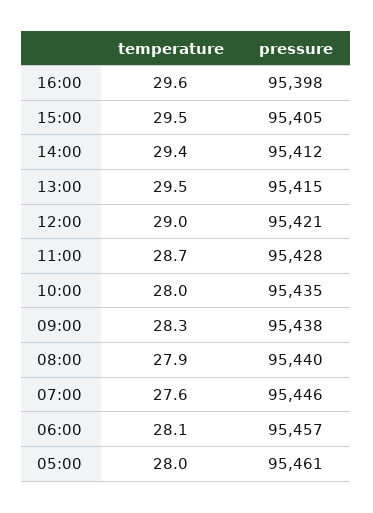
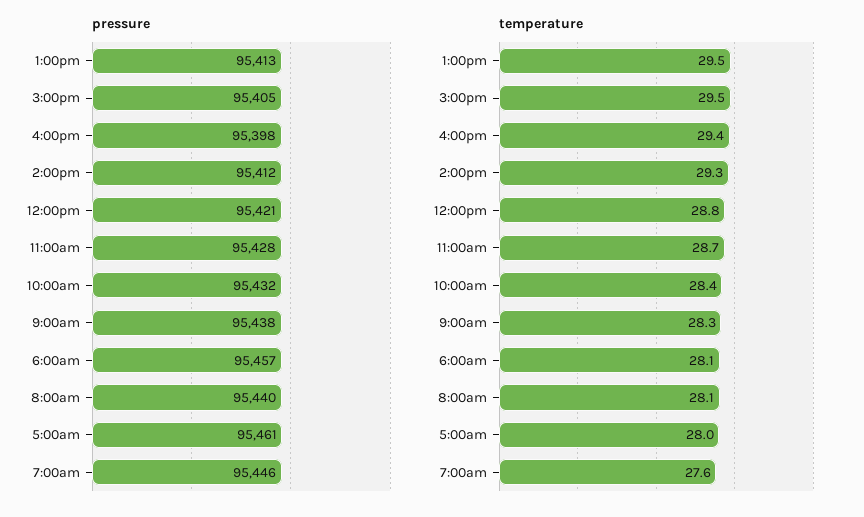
  {
    "temperature": {
-     "16:00": 29.6,
+     "16:00": 29.4,
      "15:00": 29.5,
-     "14:00": 29.4,
+     "14:00": 29.3,
      "13:00": 29.5,
-     "12:00": 29,
+     "12:00": 28.8,
      "11:00": 28.7,
-     "10:00": 28,
+     "10:00": 28.4,
      "09:00": 28.3,
-     "08:00": 27.9,
+     "08:00": 28.1,
      "07:00": 27.6,
      "06:00": 28.1,
      "05:00": 28
    },
    "pressure": {
      "16:00": 95398,
      "15:00": 95405,
      "14:00": 95412,
-     "13:00": 95415,
+     "13:00": 95413,
      "12:00": 95421,
      "11:00": 95428,
-     "10:00": 95435,
+     "10:00": 95432,
      "09:00": 95438,
      "08:00": 95440,
      "07:00": 95446,
      "06:00": 95457,
      "05:00": 95461
    }
  }

